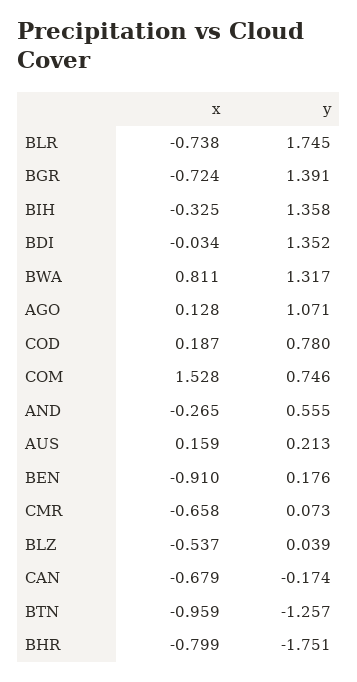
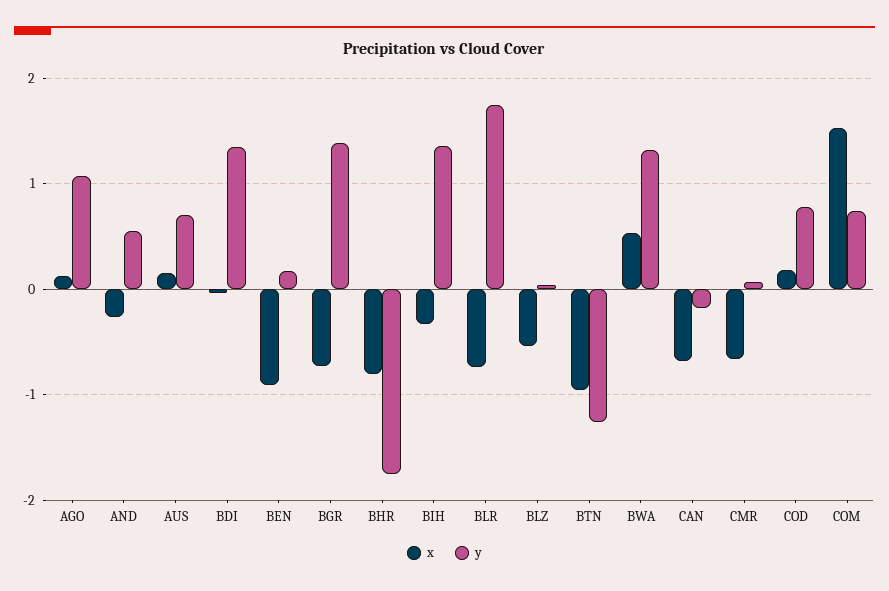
  {
    "x": {
      "BLR": -0.738,
      "BGR": -0.724,
      "BIH": -0.325,
      "BDI": -0.034,
-     "BWA": 0.811,
+     "BWA": 0.5,
      "AGO": 0.128,
      "COD": 0.187,
      "COM": 1.528,
      "AND": -0.265,
      "AUS": 0.159,
      "BEN": -0.91,
      "CMR": -0.658,
      "BLZ": -0.537,
      "CAN": -0.679,
      "BTN": -0.959,
      "BHR": -0.799
    },
    "y": {
      "BLR": 1.745,
      "BGR": 1.391,
      "BIH": 1.358,
      "BDI": 1.352,
      "BWA": 1.317,
      "AGO": 1.071,
      "COD": 0.78,
      "COM": 0.746,
      "AND": 0.555,
-     "AUS": 0.213,
+     "AUS": 0.7,
      "BEN": 0.176,
      "CMR": 0.073,
      "BLZ": 0.039,
      "CAN": -0.174,
      "BTN": -1.257,
      "BHR": -1.751
    }
  }

